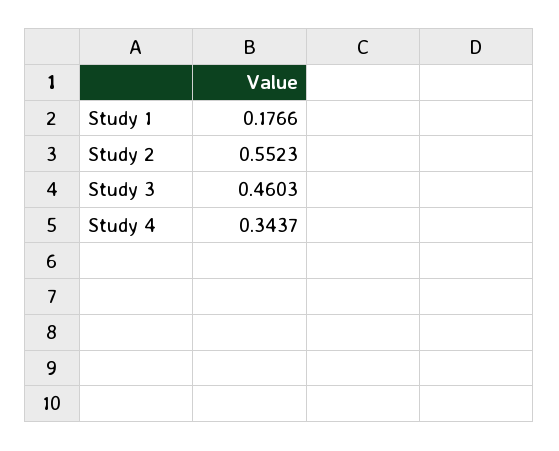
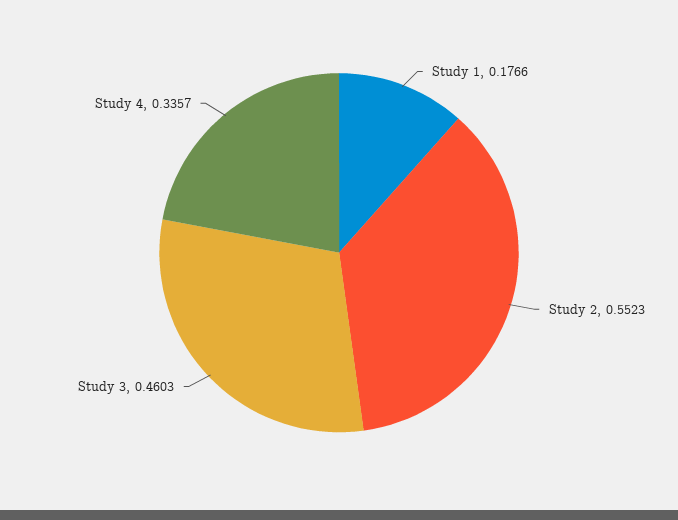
  {
    "Study 1": 0.1766,
    "Study 2": 0.5523,
    "Study 3": 0.4603,
-   "Study 4": 0.3437
+   "Study 4": 0.3357
  }

